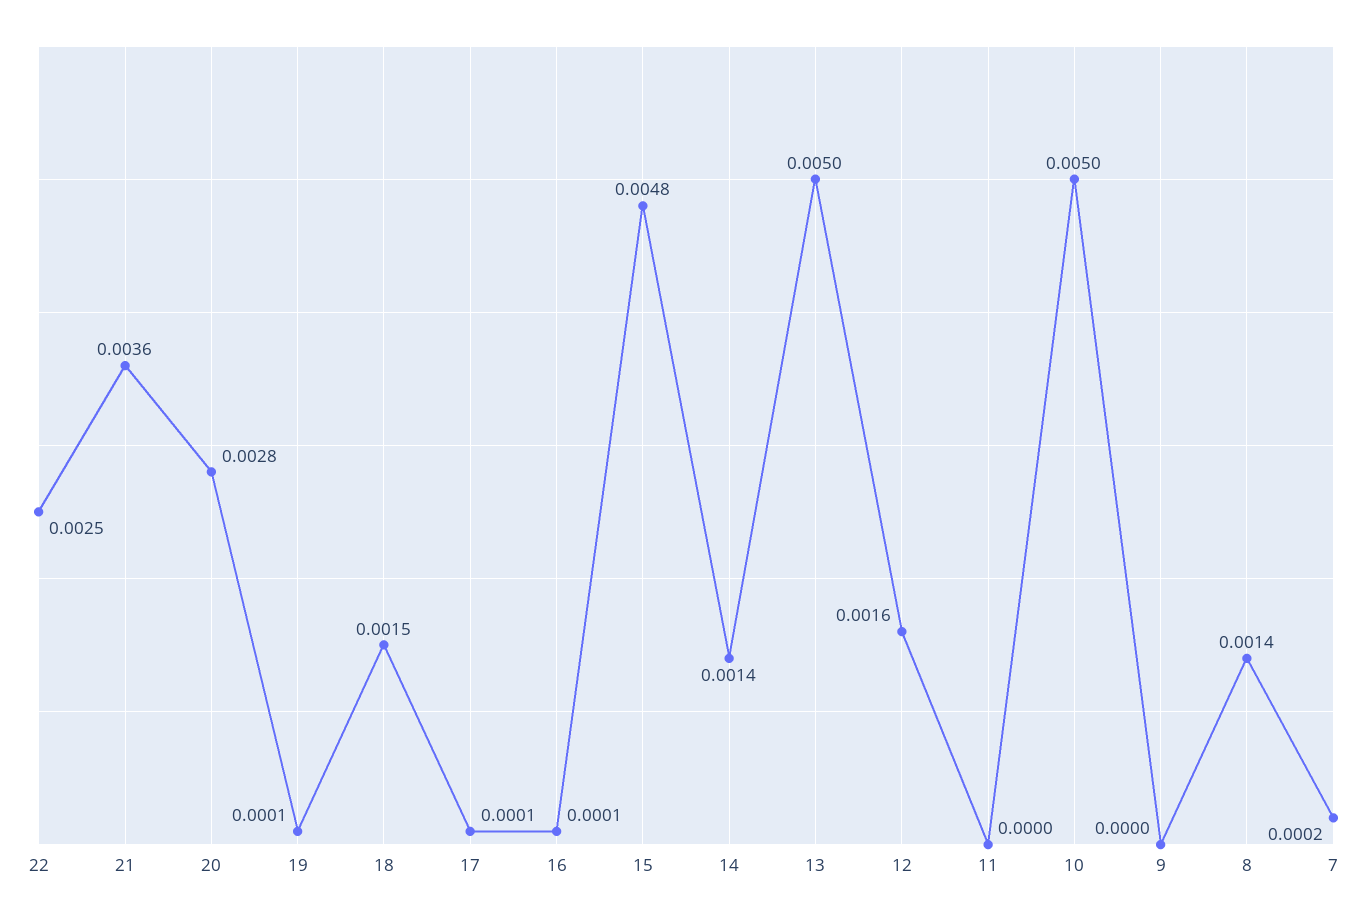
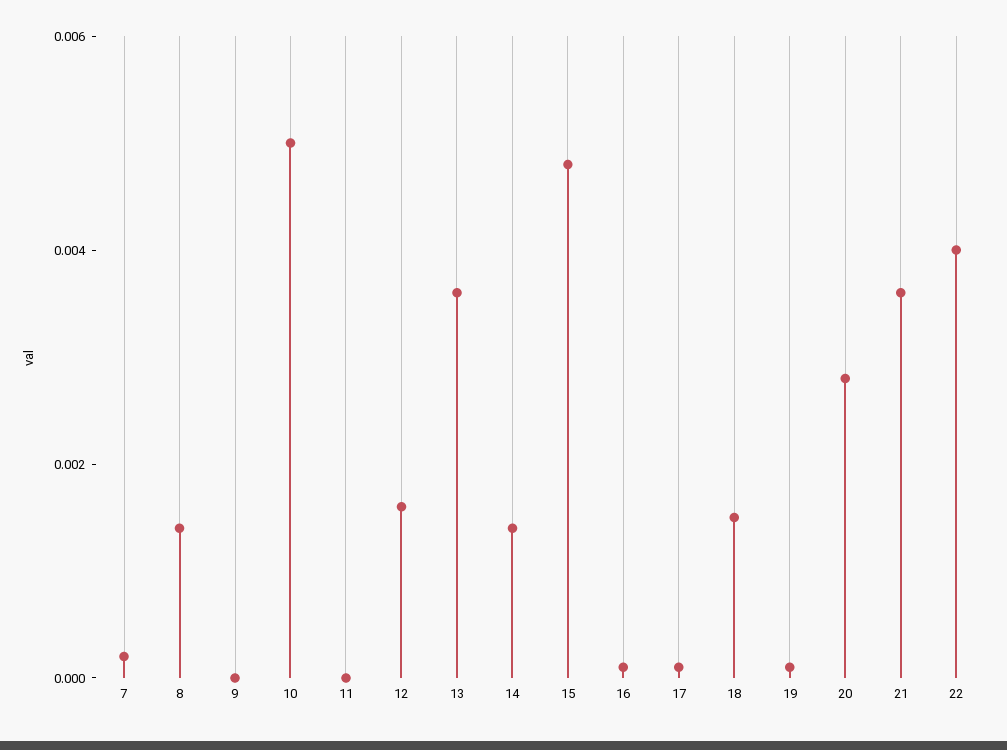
  {
-   "22": 0.0025,
+   "22": 0.004,
    "21": 0.0036,
    "20": 0.0028,
    "19": 0.0001,
    "18": 0.0015,
    "17": 0.0001,
    "16": 0.0001,
    "15": 0.0048,
    "14": 0.0014,
-   "13": 0.005,
+   "13": 0.0035,
    "12": 0.0016,
    "11": 0,
    "10": 0.005,
    "9": 0,
    "8": 0.0014,
    "7": 0.0002
  }

